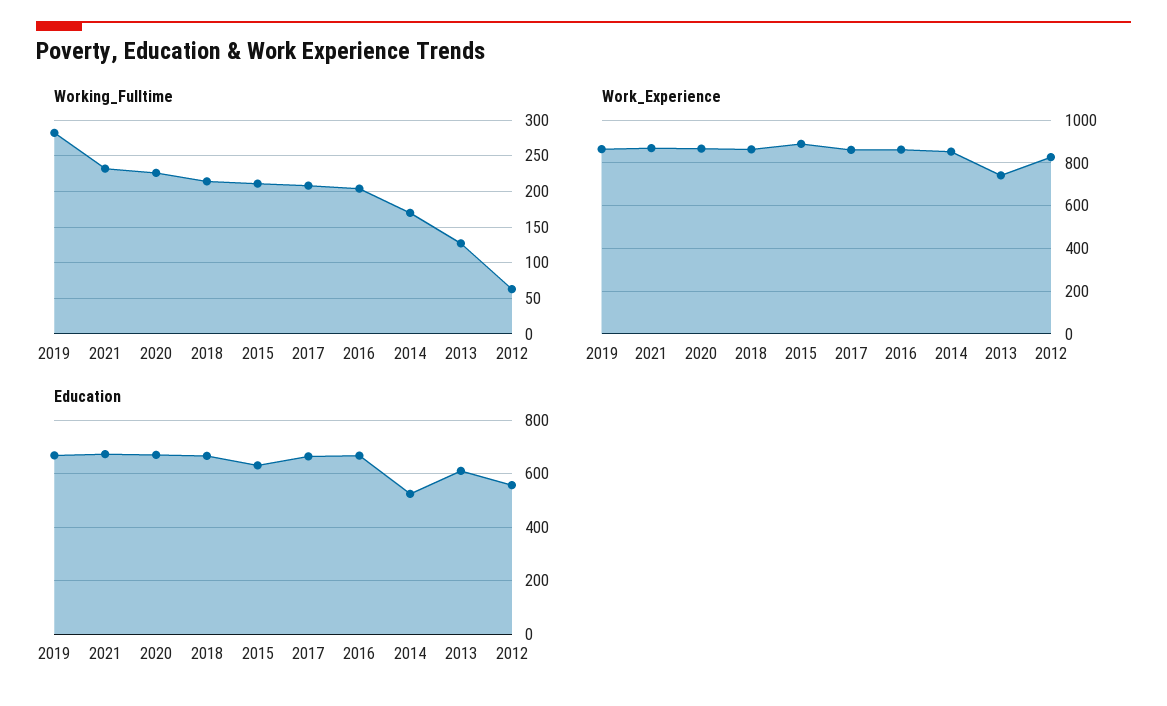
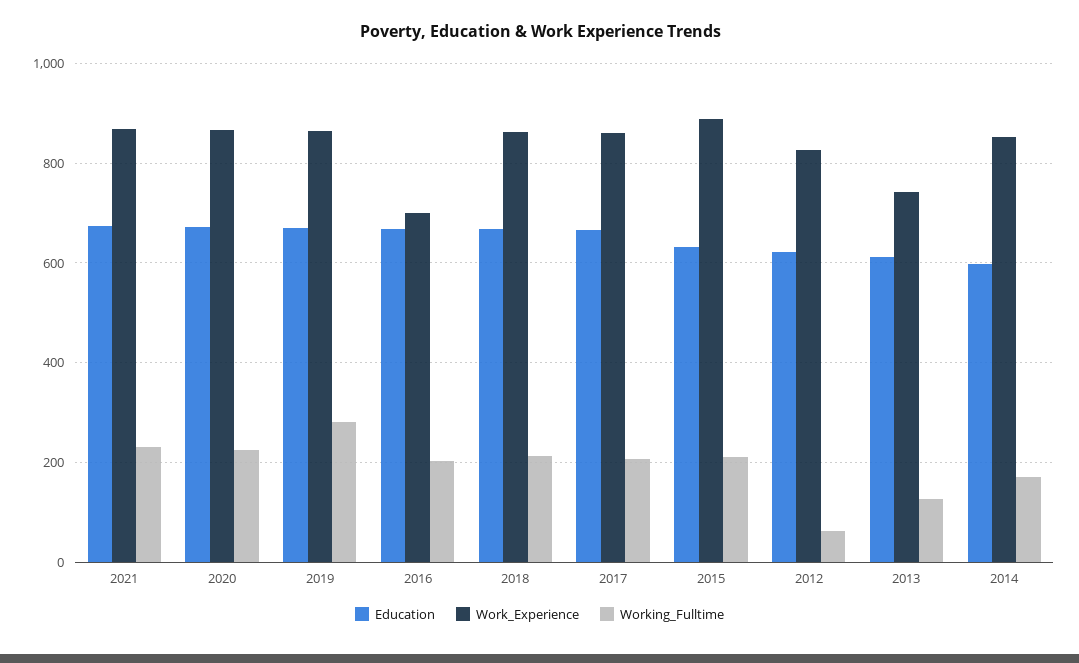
  {
    "Working_Fulltime": {
      "2019": 280,
      "2021": 230,
      "2020": 230,
      "2018": 210,
      "2015": 210,
      "2017": 210,
      "2016": 200,
      "2014": 170,
      "2013": 130,
      "2012": 60
    },
    "Work_Experience": {
      "2019": 860,
      "2021": 860,
      "2020": 860,
      "2018": 860,
      "2015": 880,
      "2017": 860,
-     "2016": 850,
+     "2016": 700,
      "2014": 860,
      "2013": 740,
      "2012": 820
    },
    "Education": {
      "2019": 660,
      "2021": 680,
      "2020": 680,
      "2018": 660,
      "2015": 640,
      "2017": 660,
      "2016": 660,
-     "2014": 525,
+     "2014": 600,
      "2013": 620,
-     "2012": 550
+     "2012": 620
    }
  }

